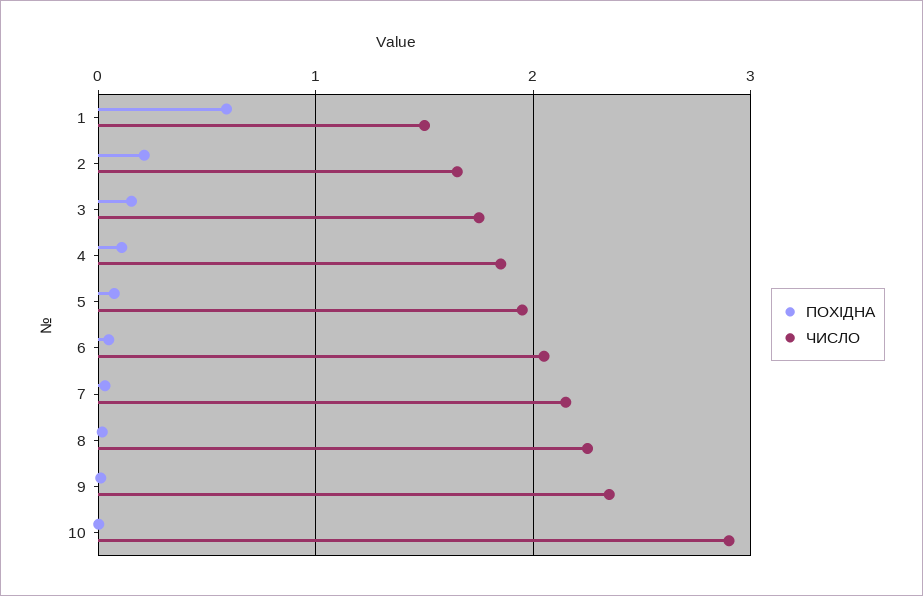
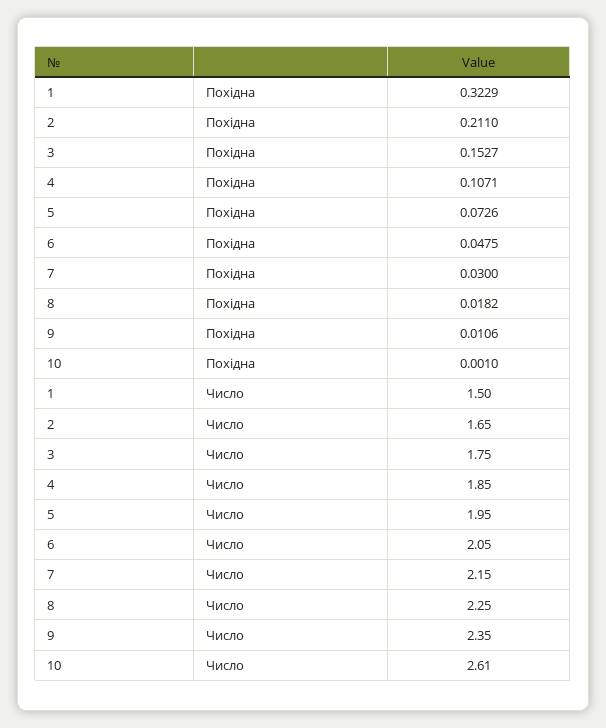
  {
    "ПОХІДНА": {
-     "1": 0.6,
+     "1": 0.3229,
      "2": 0.211,
      "3": 0.1527,
      "4": 0.1071,
      "5": 0.0726,
      "6": 0.0475,
      "7": 0.03,
      "8": 0.0182,
      "9": 0.0106,
      "10": 0.001
    },
    "ЧИСЛО": {
      "1": 1.5,
      "2": 1.65,
      "3": 1.75,
      "4": 1.85,
      "5": 1.95,
      "6": 2.05,
      "7": 2.15,
      "8": 2.25,
      "9": 2.35,
-     "10": 2.9
+     "10": 2.61
    }
  }

